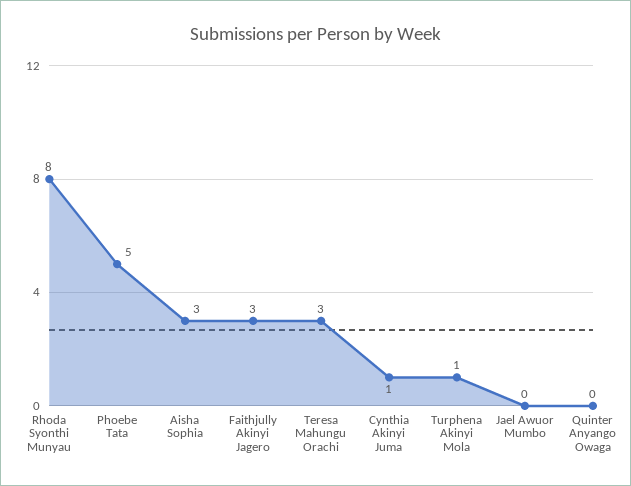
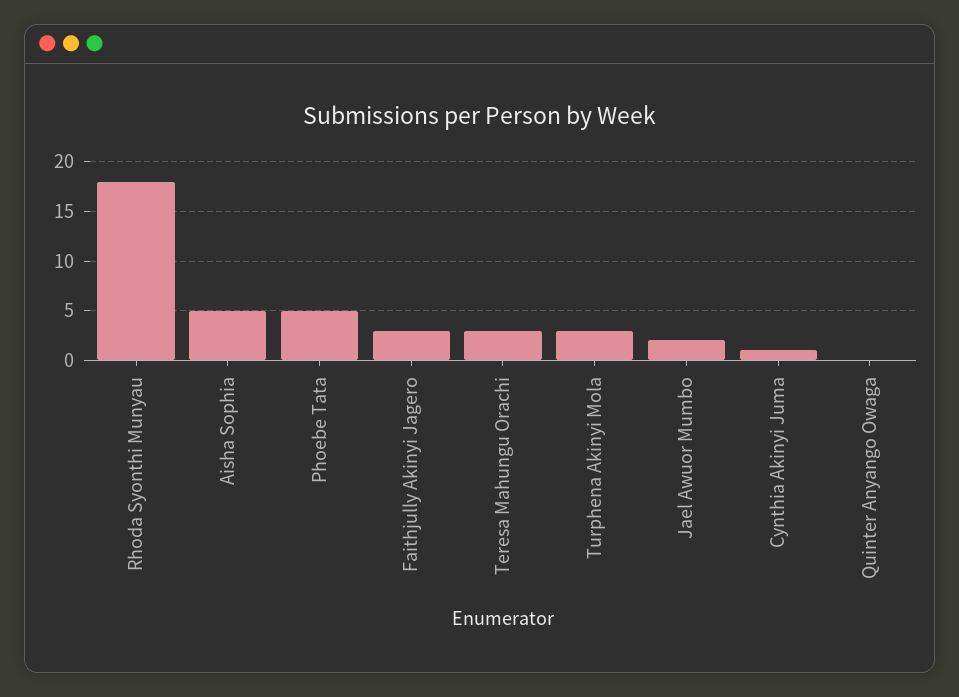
  {
-   "Rhoda Syonthi Munyau": 8,
+   "Rhoda Syonthi Munyau": 18,
    "Phoebe Tata": 5,
-   "Aisha Sophia": 3,
+   "Aisha Sophia": 5,
    "Faithjully Akinyi Jagero": 3,
    "Teresa Mahungu Orachi": 3,
    "Cynthia Akinyi Juma": 1,
-   "Turphena Akinyi Mola": 1,
+   "Turphena Akinyi Mola": 3,
-   "Jael Awuor Mumbo": 0,
+   "Jael Awuor Mumbo": 2,
    "Quinter Anyango Owaga": 0
  }

